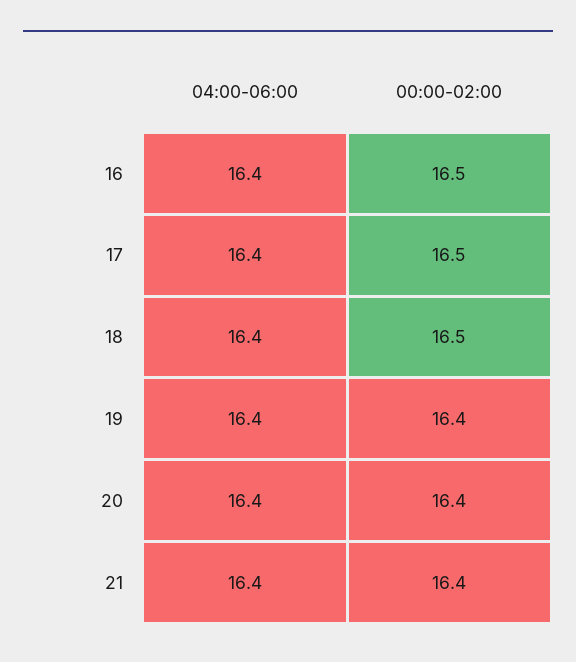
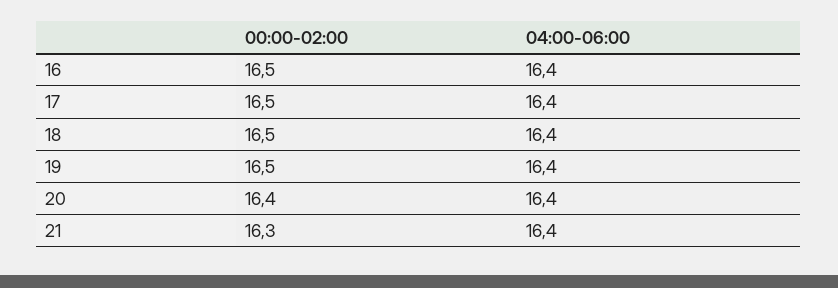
  {
    "04:00-06:00": {
      "16": 16.4,
      "17": 16.4,
      "18": 16.4,
      "19": 16.4,
      "20": 16.4,
      "21": 16.4
    },
    "00:00-02:00": {
      "16": 16.5,
      "17": 16.5,
      "18": 16.5,
-     "19": 16.4,
+     "19": 16.5,
      "20": 16.4,
-     "21": 16.4
+     "21": 16.3
    }
  }

